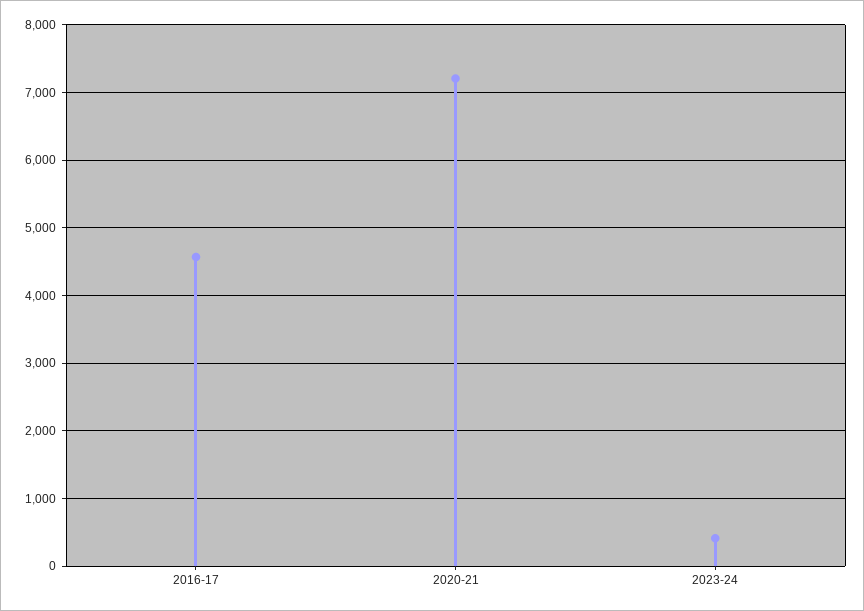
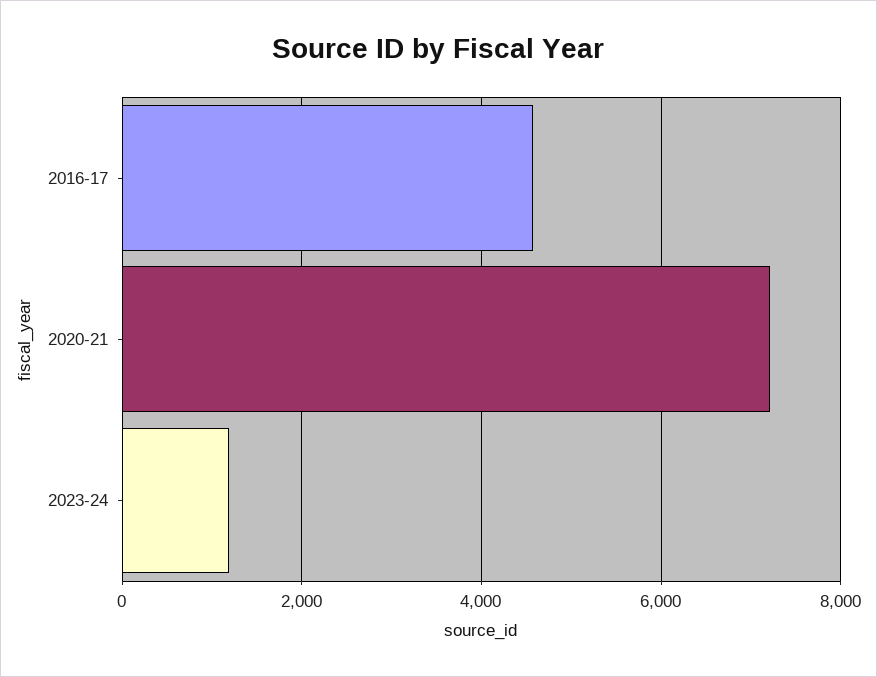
  {
    "2016-17": 4600,
    "2020-21": 7200,
-   "2023-24": 400
+   "2023-24": 1200
  }

